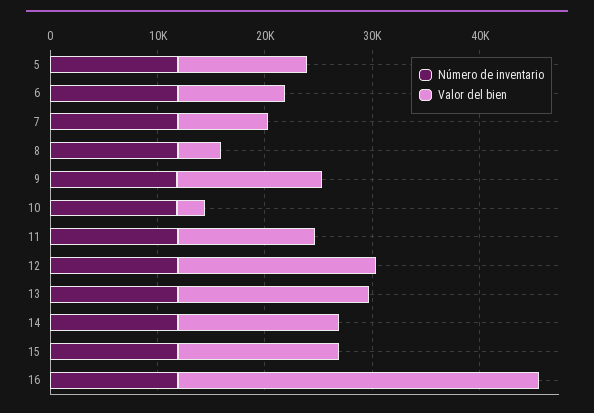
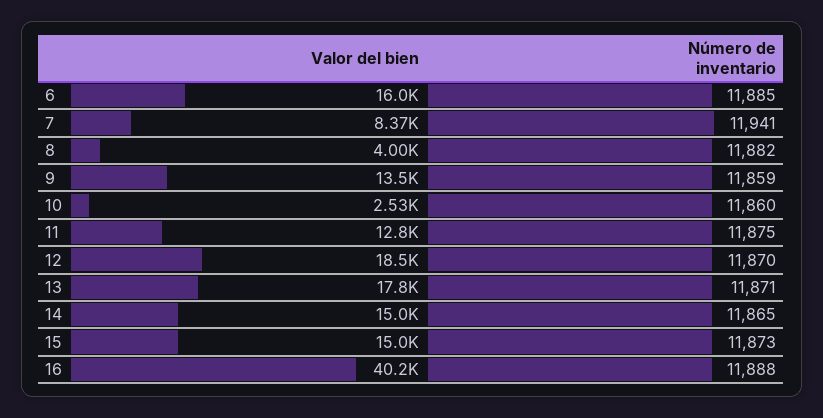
  {
    "Número de inventario": {
-     "5": 12000,
      "6": 11885,
      "7": 11941,
      "8": 11882,
      "9": 11859,
      "10": 11860,
      "11": 11875,
      "12": 11870,
      "13": 11871,
      "14": 11865,
      "15": 11873,
      "16": 11888
    },
    "Valor del bien": {
-     "5": 12000,
-     "6": 10000,
+     "6": 16000,
      "7": 8370,
      "8": 4000,
      "9": 13500,
      "10": 2530,
      "11": 12800,
      "12": 18500,
      "13": 17800,
      "14": 15000,
      "15": 15000,
-     "16": 34000
+     "16": 40200
    }
  }

